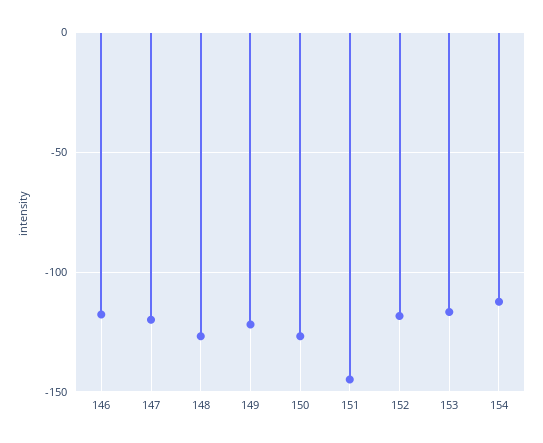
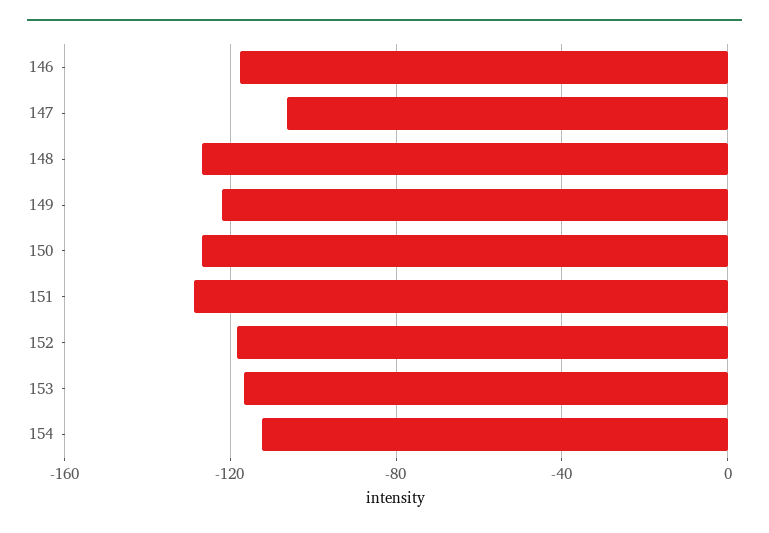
  {
    "146": -120,
-   "147": -120,
+   "147": -105,
    "148": -125,
    "149": -120,
    "150": -125,
-   "151": -145,
+   "151": -130,
    "152": -120,
    "153": -115,
    "154": -110
  }

